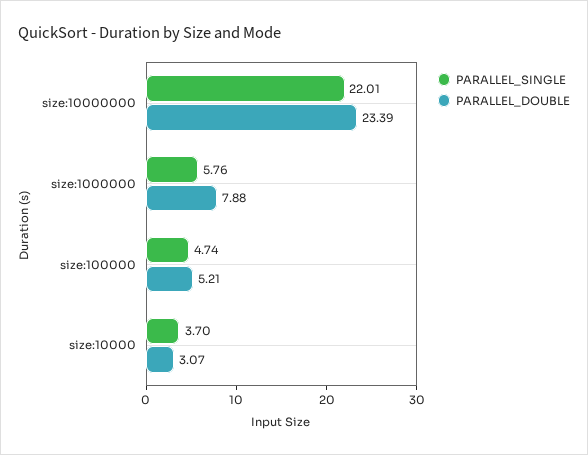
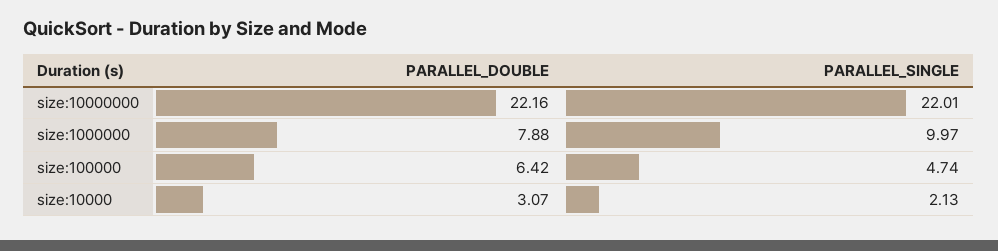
  {
    "PARALLEL_SINGLE": {
      "size:10000000": 22.01,
-     "size:1000000": 5.76,
+     "size:1000000": 9.97,
      "size:100000": 4.74,
-     "size:10000": 3.7
+     "size:10000": 2.13
    },
    "PARALLEL_DOUBLE": {
-     "size:10000000": 23.39,
+     "size:10000000": 22.16,
      "size:1000000": 7.88,
-     "size:100000": 5.21,
+     "size:100000": 6.42,
      "size:10000": 3.07
    }
  }

